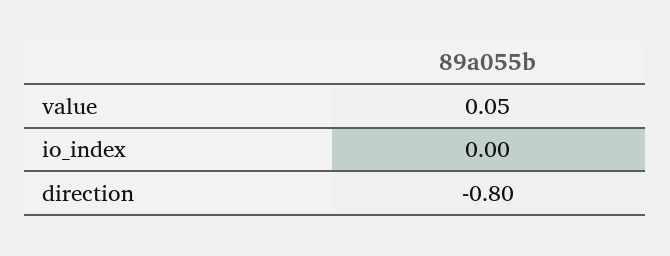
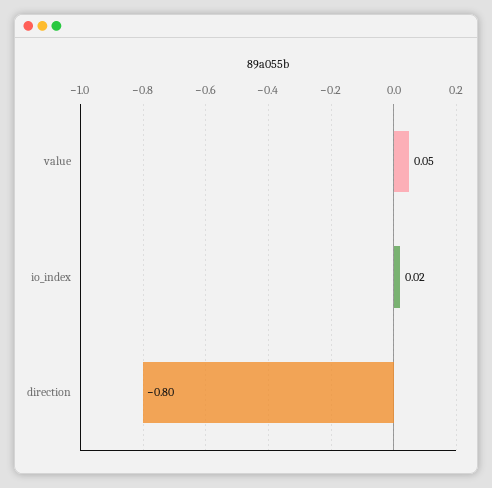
  {
    "value": 0.05,
-   "io_index": 0,
+   "io_index": 0.02,
    "direction": -0.8
  }

